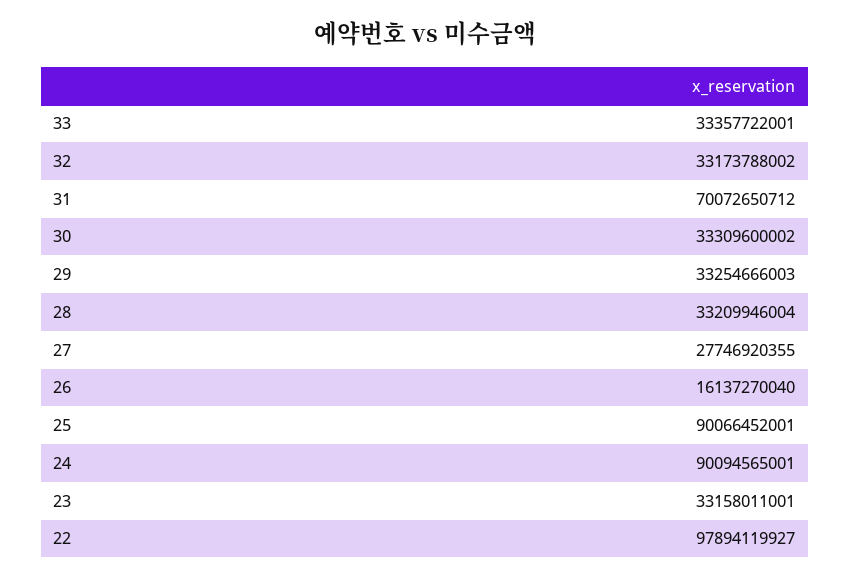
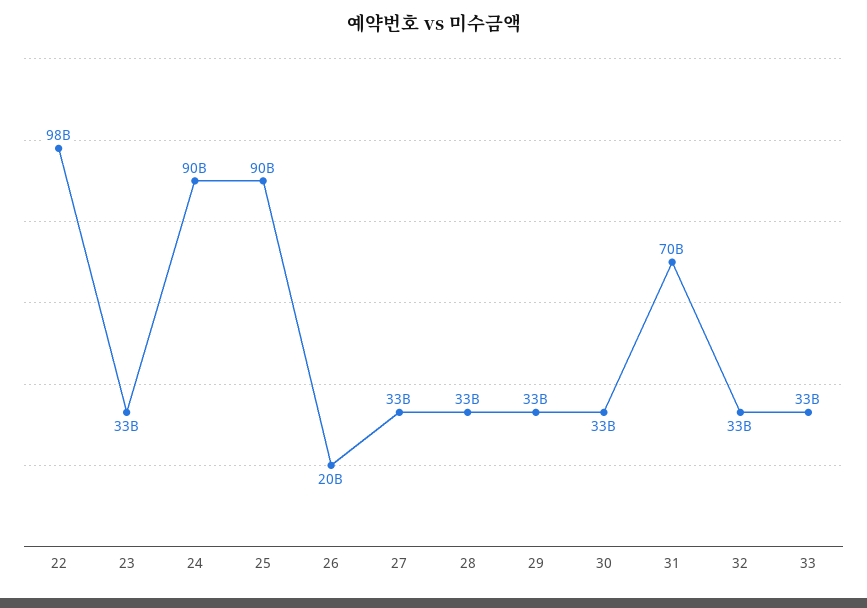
  {
    "33": 33357722001,
    "32": 33173788002,
    "31": 70072650712,
    "30": 33309600002,
    "29": 33254666003,
    "28": 33209946004,
-   "27": 27746920355,
+   "27": 33000000000,
-   "26": 16137270040,
+   "26": 20000000000,
    "25": 90066452001,
    "24": 90094565001,
    "23": 33158011001,
    "22": 97894119927
  }

